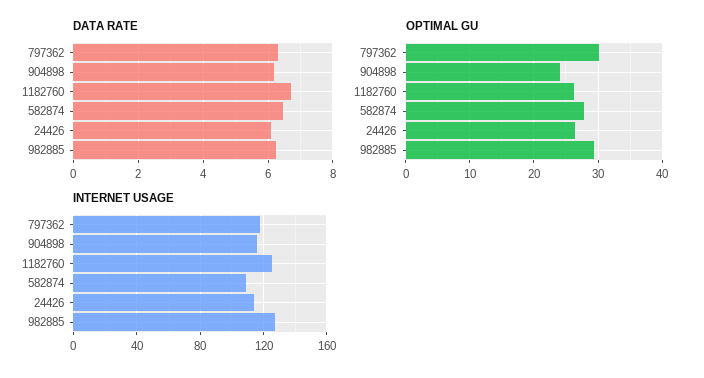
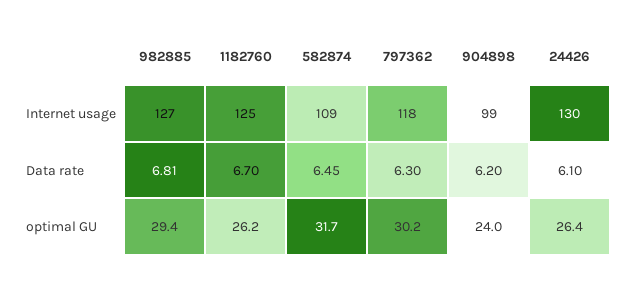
  {
    "DATA RATE": {
      "797362": 6.3,
      "904898": 6.2,
      "1182760": 6.7,
      "582874": 6.45,
      "24426": 6.1,
-     "982885": 6.2
+     "982885": 6.81
    },
    "OPTIMAL GU": {
      "797362": 30.2,
      "904898": 24,
      "1182760": 26.2,
-     "582874": 28,
+     "582874": 31.7,
      "24426": 26.4,
      "982885": 29.4
    },
    "INTERNET USAGE": {
      "797362": 118,
-     "904898": 115,
+     "904898": 99,
      "1182760": 125,
      "582874": 109,
-     "24426": 115,
+     "24426": 130,
      "982885": 127
    }
  }

